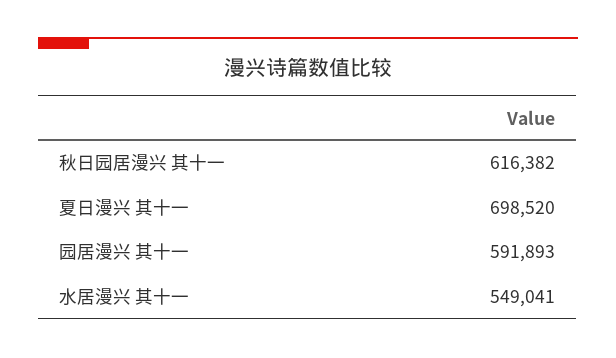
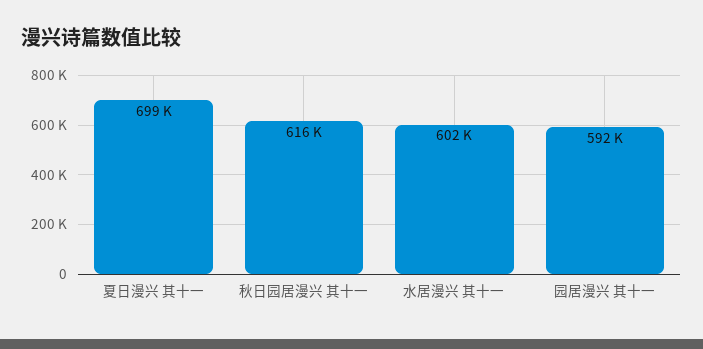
  {
    "秋日园居漫兴 其十一": 616382,
    "夏日漫兴 其十一": 698520,
    "园居漫兴 其十一": 591893,
-   "水居漫兴 其十一": 549041
+   "水居漫兴 其十一": 602000
  }

